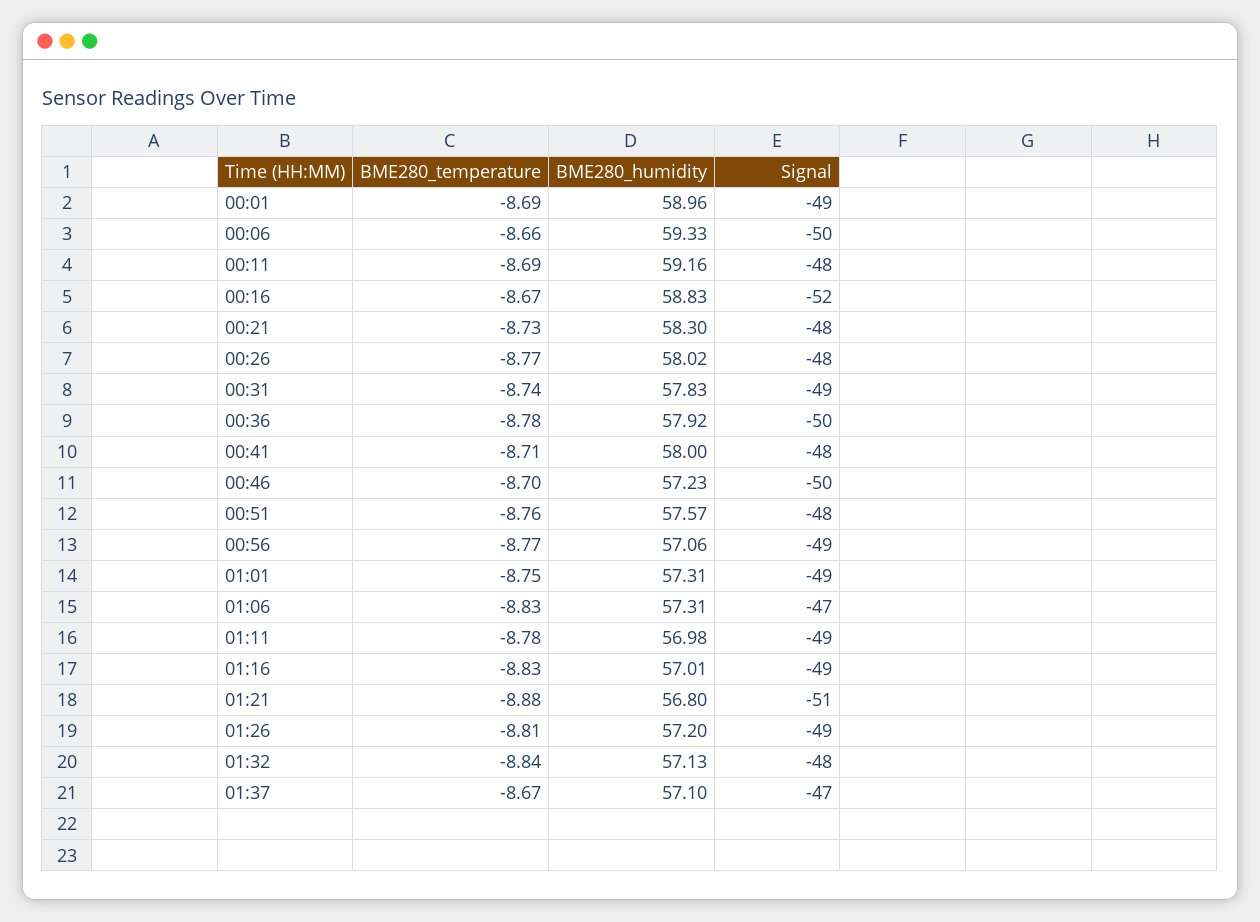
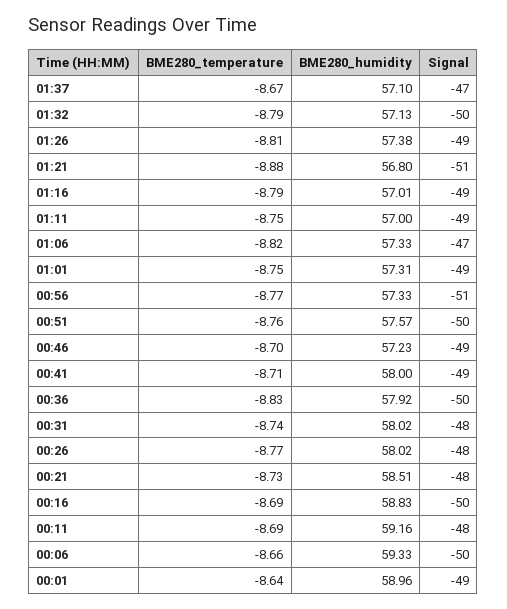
  {
    "BME280_temperature": {
-     "00:01": -8.69,
+     "00:01": -8.64,
      "00:06": -8.66,
      "00:11": -8.69,
-     "00:16": -8.67,
+     "00:16": -8.69,
      "00:21": -8.73,
      "00:26": -8.77,
      "00:31": -8.74,
-     "00:36": -8.78,
+     "00:36": -8.83,
      "00:41": -8.71,
      "00:46": -8.7,
      "00:51": -8.76,
      "00:56": -8.77,
      "01:01": -8.75,
-     "01:06": -8.83,
+     "01:06": -8.82,
-     "01:11": -8.78,
+     "01:11": -8.75,
-     "01:16": -8.83,
+     "01:16": -8.79,
      "01:21": -8.88,
      "01:26": -8.81,
-     "01:32": -8.84,
+     "01:32": -8.79,
      "01:37": -8.67
    },
    "BME280_humidity": {
      "00:01": 58.96,
      "00:06": 59.33,
      "00:11": 59.16,
      "00:16": 58.83,
-     "00:21": 58.3,
+     "00:21": 58.51,
      "00:26": 58.02,
-     "00:31": 57.83,
+     "00:31": 58.02,
      "00:36": 57.92,
      "00:41": 58,
      "00:46": 57.23,
      "00:51": 57.57,
-     "00:56": 57.06,
+     "00:56": 57.33,
      "01:01": 57.31,
-     "01:06": 57.31,
+     "01:06": 57.33,
-     "01:11": 56.98,
+     "01:11": 57,
      "01:16": 57.01,
      "01:21": 56.8,
-     "01:26": 57.2,
+     "01:26": 57.38,
      "01:32": 57.13,
      "01:37": 57.1
    },
    "Signal": {
      "00:01": -49,
      "00:06": -50,
      "00:11": -48,
-     "00:16": -52,
+     "00:16": -50,
      "00:21": -48,
      "00:26": -48,
-     "00:31": -49,
+     "00:31": -48,
      "00:36": -50,
-     "00:41": -48,
+     "00:41": -49,
-     "00:46": -50,
+     "00:46": -49,
-     "00:51": -48,
+     "00:51": -50,
-     "00:56": -49,
+     "00:56": -51,
      "01:01": -49,
      "01:06": -47,
      "01:11": -49,
      "01:16": -49,
      "01:21": -51,
      "01:26": -49,
-     "01:32": -48,
+     "01:32": -50,
      "01:37": -47
    }
  }

